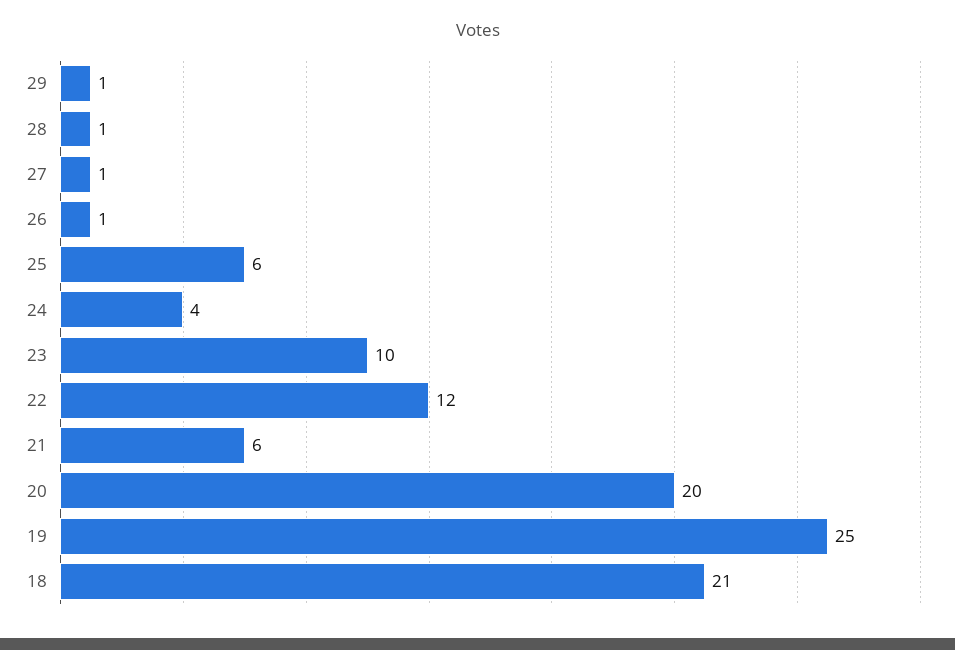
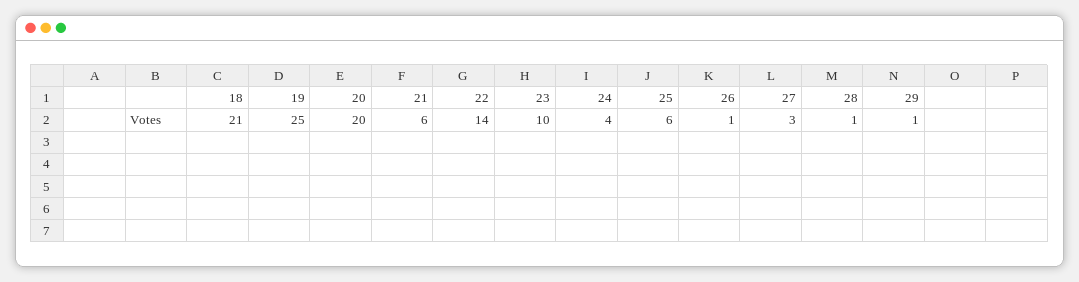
  {
    "29": 1,
    "28": 1,
-   "27": 1,
+   "27": 3,
    "26": 1,
    "25": 6,
    "24": 4,
    "23": 10,
-   "22": 12,
+   "22": 14,
    "21": 6,
    "20": 20,
    "19": 25,
    "18": 21
  }

